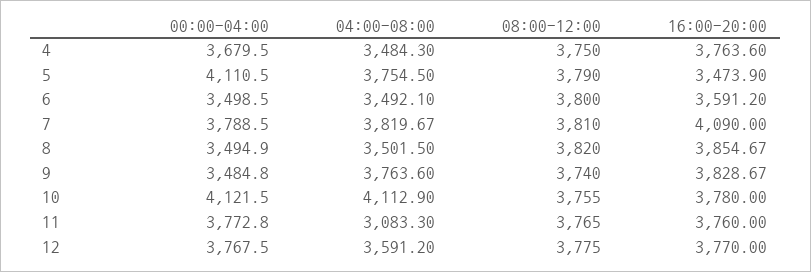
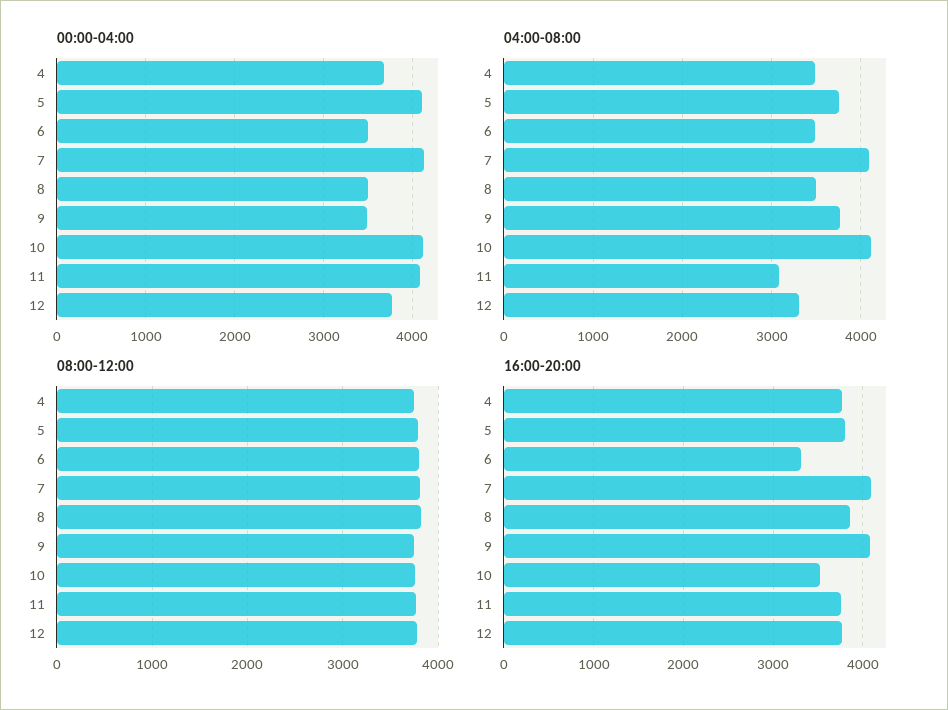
  {
    "00:00-04:00": {
      "4": 3679.5,
      "5": 4110.5,
      "6": 3498.5,
-     "7": 3788.5,
+     "7": 4100,
      "8": 3494.9,
      "9": 3484.8,
      "10": 4121.5,
-     "11": 3772.8,
+     "11": 4100,
      "12": 3767.5
    },
    "04:00-08:00": {
      "4": 3484.3,
      "5": 3754.5,
      "6": 3492.1,
-     "7": 3819.67,
+     "7": 4100,
      "8": 3501.5,
      "9": 3763.6,
      "10": 4112.9,
      "11": 3083.3,
-     "12": 3591.2
+     "12": 3300
    },
    "08:00-12:00": {
      "4": 3750,
      "5": 3790,
      "6": 3800,
      "7": 3810,
      "8": 3820,
      "9": 3740,
      "10": 3755,
      "11": 3765,
      "12": 3775
    },
    "16:00-20:00": {
      "4": 3763.6,
-     "5": 3473.9,
+     "5": 3800,
-     "6": 3591.2,
+     "6": 3300,
      "7": 4090,
      "8": 3854.67,
-     "9": 3828.67,
+     "9": 4100,
-     "10": 3780,
+     "10": 3500,
      "11": 3760,
      "12": 3770
    }
  }

